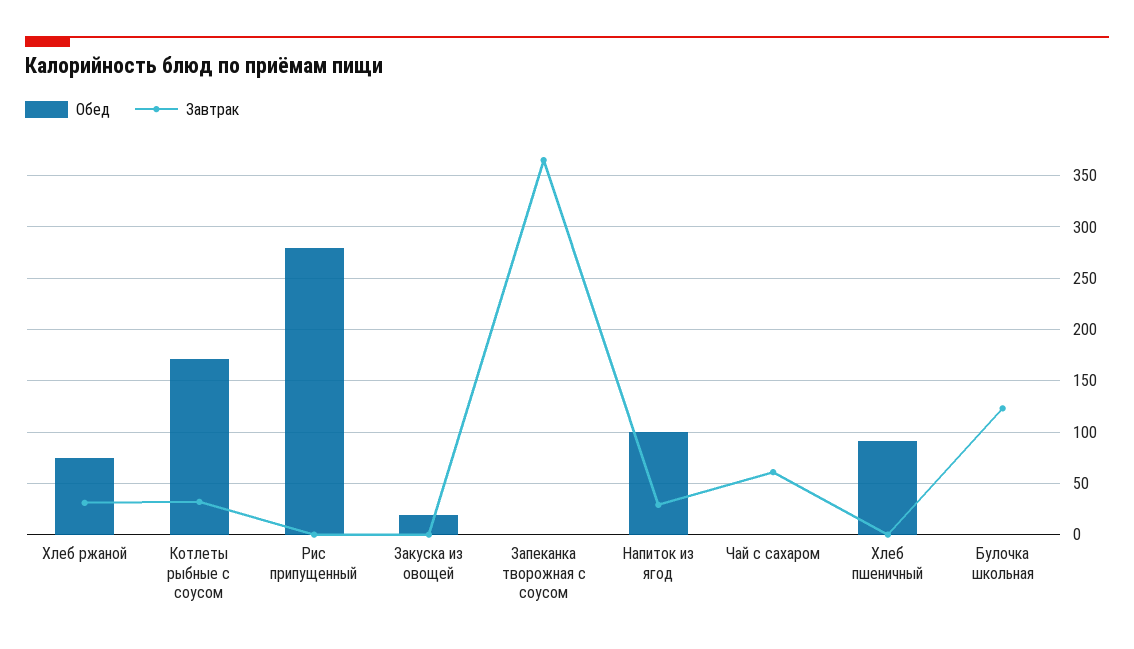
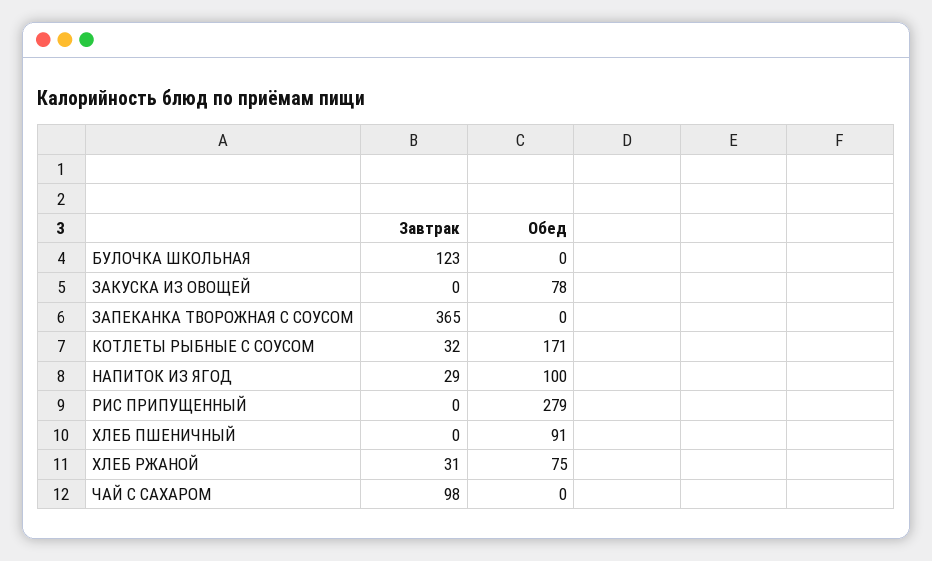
  {
    "Обед": {
      "Хлеб ржаной": 75,
      "Котлеты рыбные с соусом": 171,
      "Рис припущенный": 279,
-     "Закуска из овощей": 20,
+     "Закуска из овощей": 78,
      "Запеканка творожная с соусом": 0,
      "Напиток из ягод": 100,
      "Чай с сахаром": 0,
      "Хлеб пшеничный": 91,
      "Булочка школьная": 0
    },
    "Завтрак": {
      "Хлеб ржаной": 31,
      "Котлеты рыбные с соусом": 32,
      "Рис припущенный": 0,
      "Закуска из овощей": 0,
      "Запеканка творожная с соусом": 365,
      "Напиток из ягод": 29,
-     "Чай с сахаром": 60,
+     "Чай с сахаром": 98,
      "Хлеб пшеничный": 0,
      "Булочка школьная": 123
    }
  }

